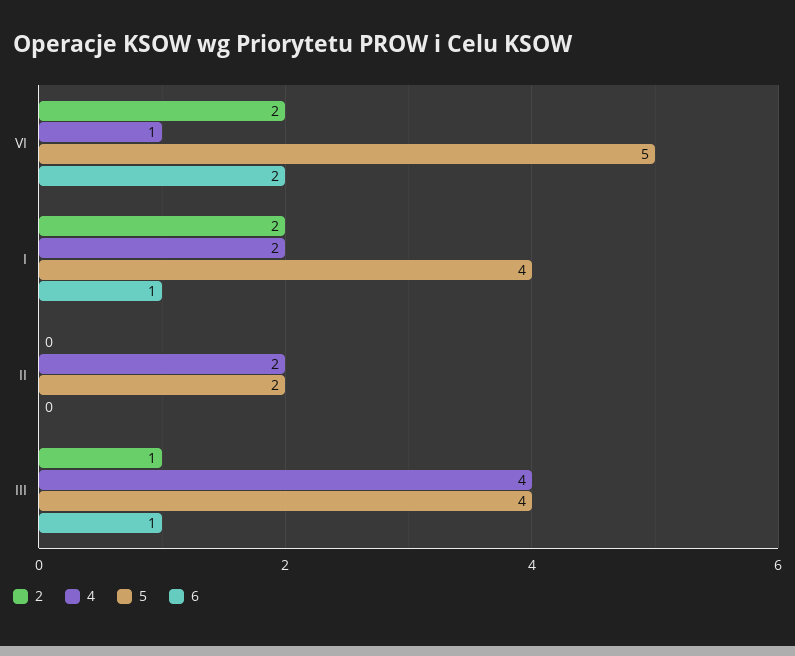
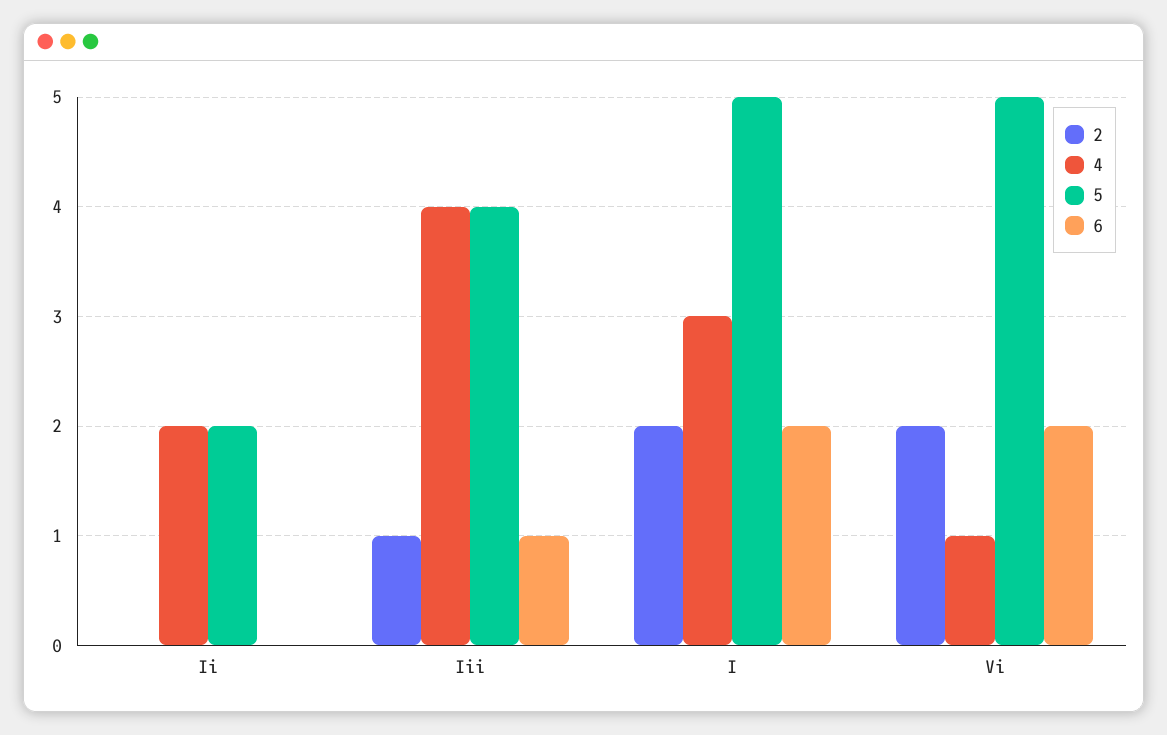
  {
    "2": {
      "VI": 2,
      "I": 2,
      "II": 0,
      "III": 1
    },
    "4": {
      "VI": 1,
-     "I": 2,
+     "I": 3,
      "II": 2,
      "III": 4
    },
    "5": {
      "VI": 5,
-     "I": 4,
+     "I": 5,
      "II": 2,
      "III": 4
    },
    "6": {
      "VI": 2,
-     "I": 1,
+     "I": 2,
      "II": 0,
      "III": 1
    }
  }

